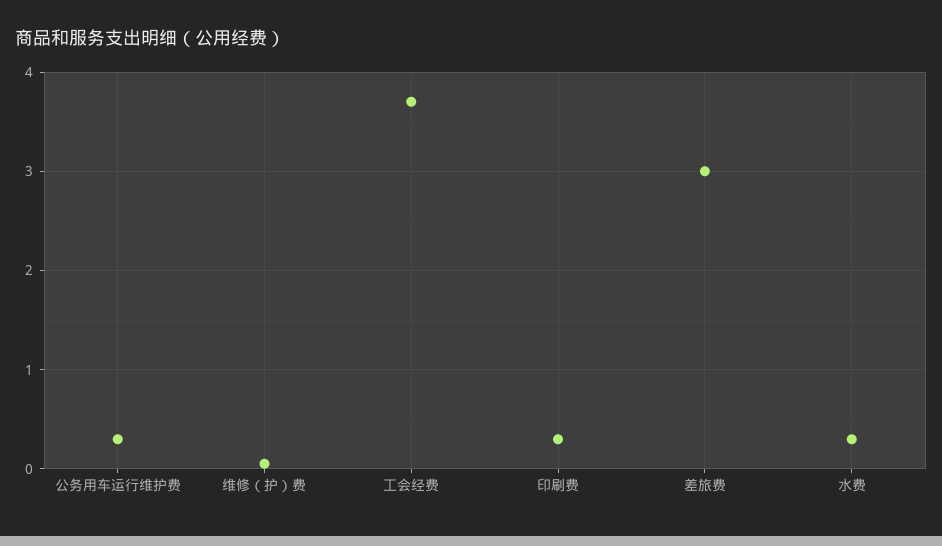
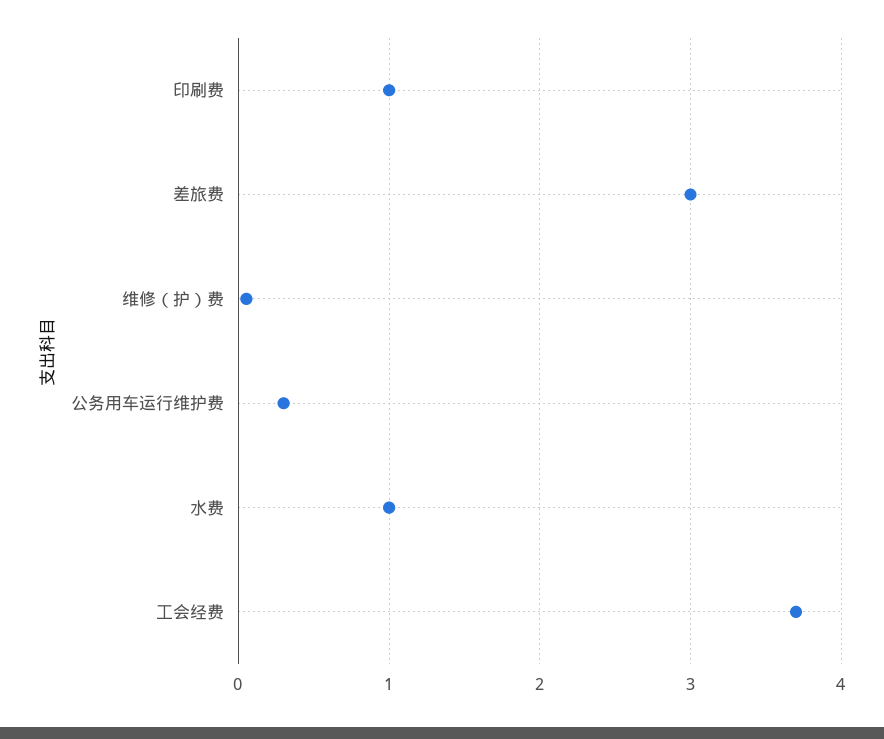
  {
    "公务用车运行维护费": 0.3,
    "维修（护）费": 0.1,
    "工会经费": 3.7,
-   "印刷费": 0.3,
+   "印刷费": 1,
    "差旅费": 3,
-   "水费": 0.3
+   "水费": 1
  }

